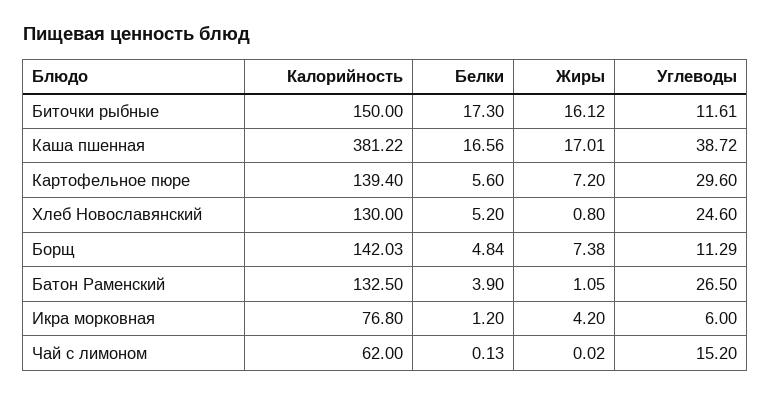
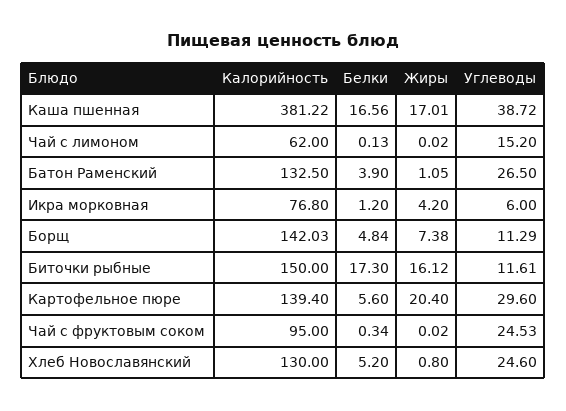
  {
    "Калорийность": {
      "Биточки рыбные": 150,
      "Каша пшенная": 381.22,
      "Картофельное пюре": 139.4,
      "Хлеб Новославянский": 130,
      "Борщ": 142.03,
      "Батон Раменский": 132.5,
      "Икра морковная": 76.8,
-     "Чай с лимоном": 62
+     "Чай с лимоном": 62,
+     "Чай с фруктовым соком": 95
    },
    "Белки": {
      "Биточки рыбные": 17.3,
      "Каша пшенная": 16.56,
      "Картофельное пюре": 5.6,
      "Хлеб Новославянский": 5.2,
      "Борщ": 4.84,
      "Батон Раменский": 3.9,
      "Икра морковная": 1.2,
-     "Чай с лимоном": 0.13
+     "Чай с лимоном": 0.13,
+     "Чай с фруктовым соком": 0.34
    },
    "Жиры": {
      "Биточки рыбные": 16.12,
      "Каша пшенная": 17.01,
-     "Картофельное пюре": 7.2,
+     "Картофельное пюре": 20.4,
      "Хлеб Новославянский": 0.8,
      "Борщ": 7.38,
      "Батон Раменский": 1.05,
      "Икра морковная": 4.2,
-     "Чай с лимоном": 0.02
+     "Чай с лимоном": 0.02,
+     "Чай с фруктовым соком": 0.02
    },
    "Углеводы": {
      "Биточки рыбные": 11.61,
      "Каша пшенная": 38.72,
      "Картофельное пюре": 29.6,
      "Хлеб Новославянский": 24.6,
      "Борщ": 11.29,
      "Батон Раменский": 26.5,
      "Икра морковная": 6,
-     "Чай с лимоном": 15.2
+     "Чай с лимоном": 15.2,
+     "Чай с фруктовым соком": 24.53
    }
  }

